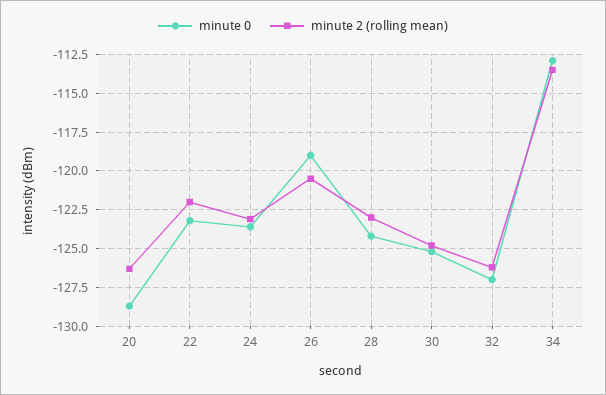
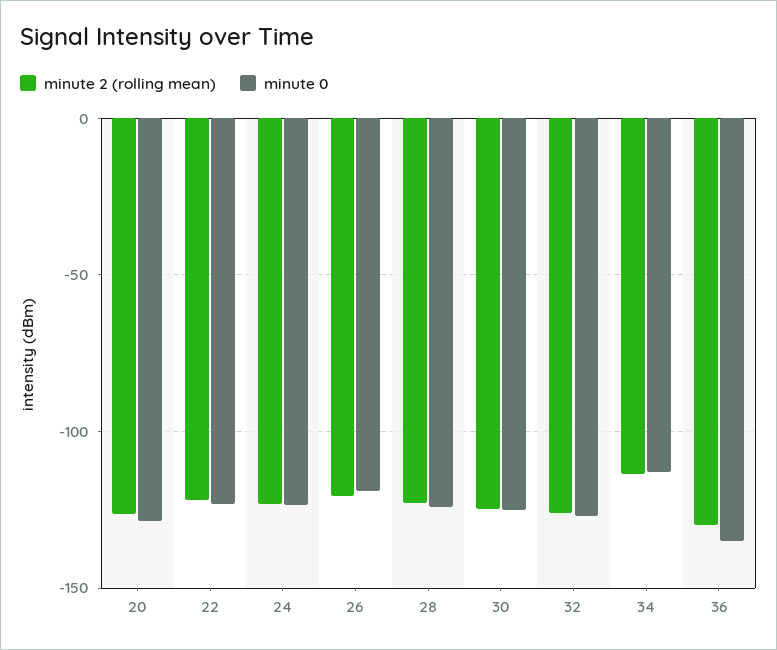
  {
    "minute 0": {
      "20": -128.5,
      "22": -123,
      "24": -123.5,
      "26": -119,
      "28": -124,
      "30": -125,
      "32": -127,
-     "34": -113
+     "34": -113,
+     "36": -135
    },
    "minute 2 (rolling mean)": {
      "20": -126.5,
      "22": -122,
      "24": -123,
      "26": -120.5,
      "28": -123,
      "30": -125,
      "32": -126,
-     "34": -113.5
+     "34": -113.5,
+     "36": -130
    }
  }

